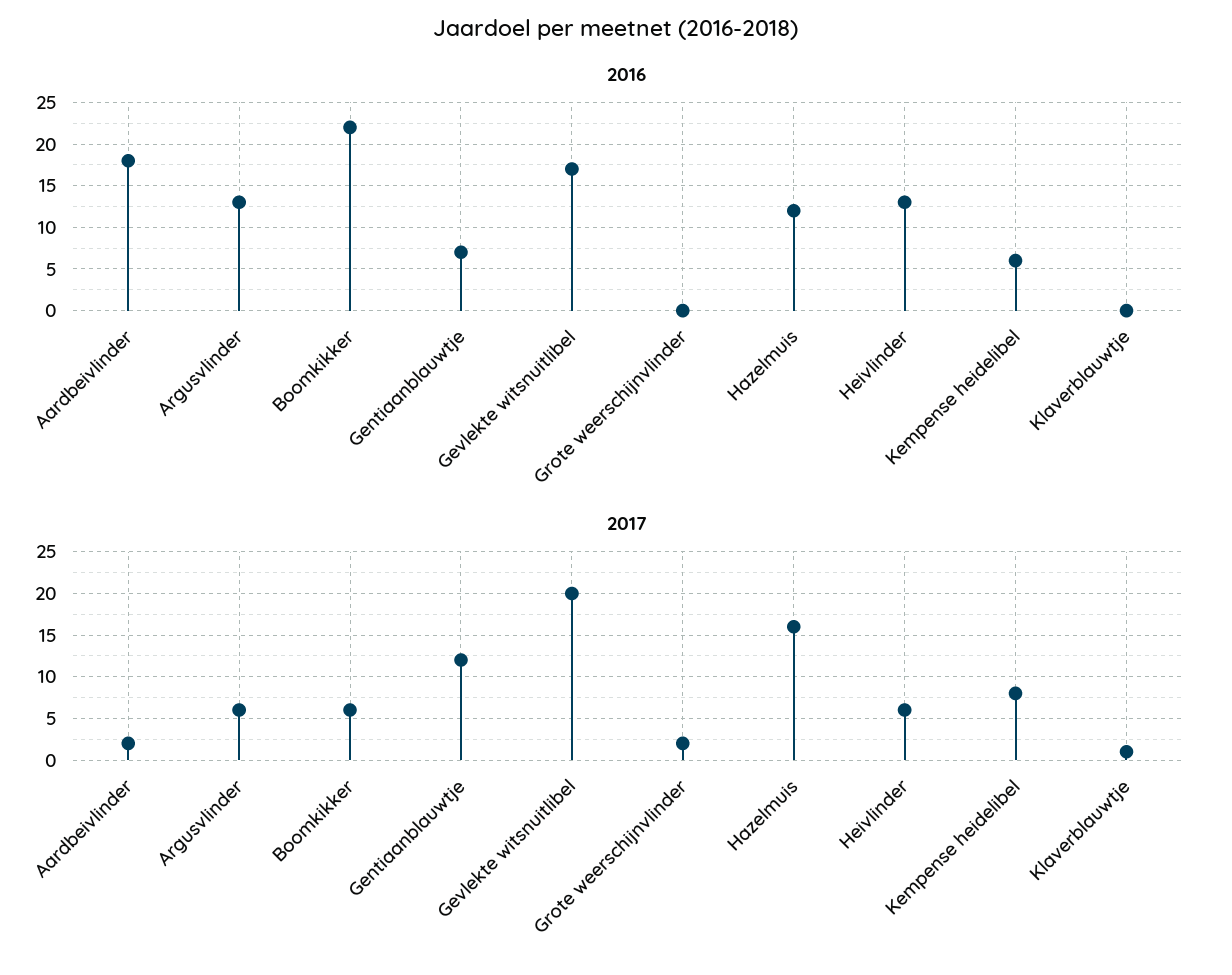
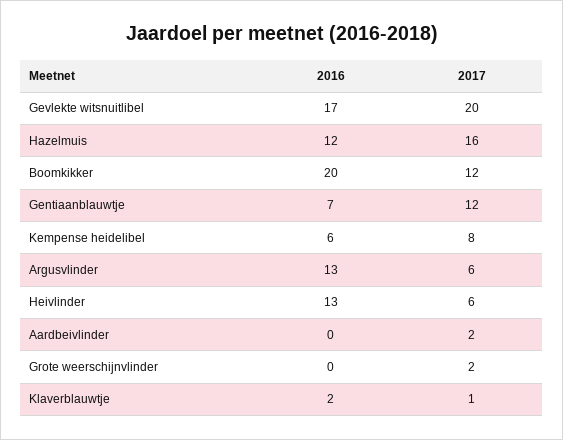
  {
    "2016": {
-     "Aardbeivlinder": 18,
+     "Aardbeivlinder": 0,
      "Argusvlinder": 13,
-     "Boomkikker": 22,
+     "Boomkikker": 20,
      "Gentiaanblauwtje": 7,
      "Gevlekte witsnuitlibel": 17,
      "Grote weerschijnvlinder": 0,
      "Hazelmuis": 12,
      "Heivlinder": 13,
      "Kempense heidelibel": 6,
-     "Klaverblauwtje": 0
+     "Klaverblauwtje": 2
    },
    "2017": {
      "Aardbeivlinder": 2,
      "Argusvlinder": 6,
-     "Boomkikker": 6,
+     "Boomkikker": 12,
      "Gentiaanblauwtje": 12,
      "Gevlekte witsnuitlibel": 20,
      "Grote weerschijnvlinder": 2,
      "Hazelmuis": 16,
      "Heivlinder": 6,
      "Kempense heidelibel": 8,
      "Klaverblauwtje": 1
    }
  }

